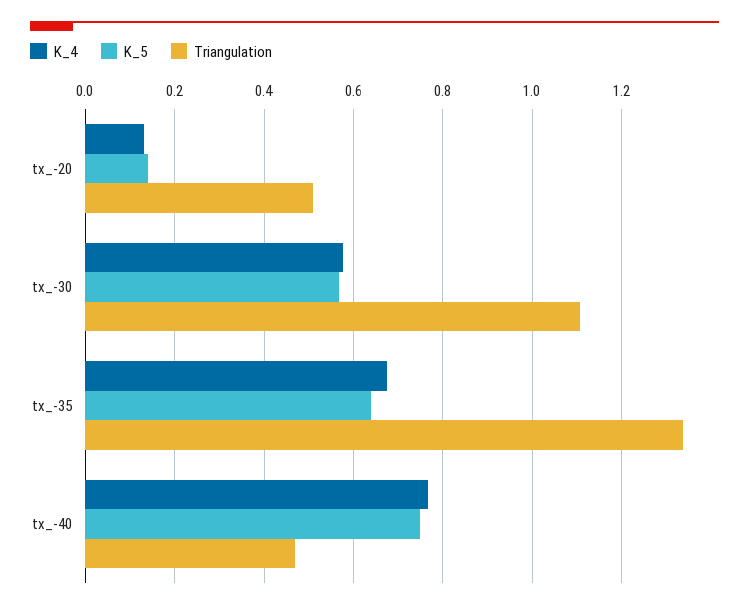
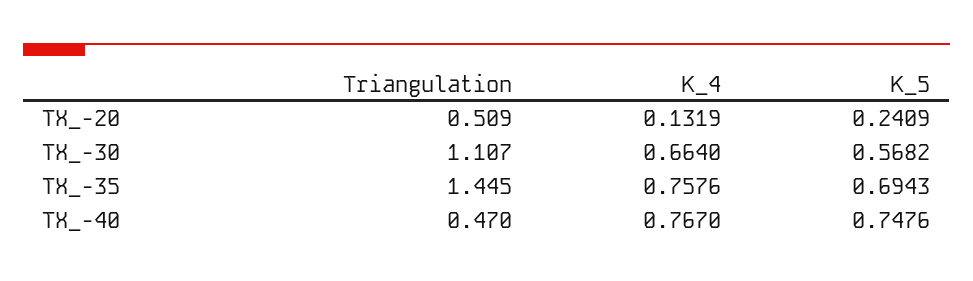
  {
    "K_4": {
      "tx_-20": 0.1319,
-     "tx_-30": 0.58,
+     "tx_-30": 0.664,
-     "tx_-35": 0.68,
+     "tx_-35": 0.7576,
      "tx_-40": 0.767
    },
    "K_5": {
-     "tx_-20": 0.14,
+     "tx_-20": 0.2409,
      "tx_-30": 0.5682,
-     "tx_-35": 0.64,
+     "tx_-35": 0.6943,
      "tx_-40": 0.7476
    },
    "Triangulation": {
      "tx_-20": 0.509,
      "tx_-30": 1.107,
-     "tx_-35": 1.34,
+     "tx_-35": 1.445,
      "tx_-40": 0.47
    }
  }

